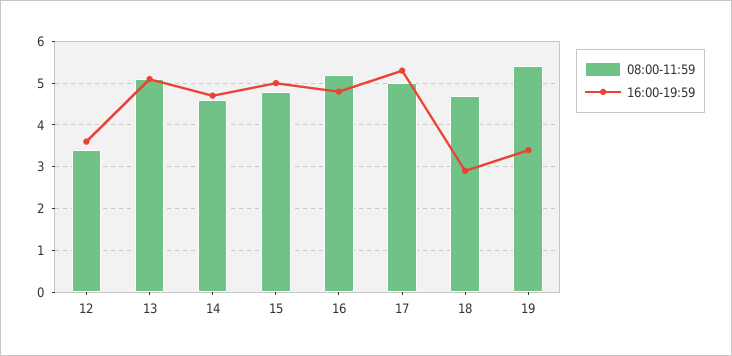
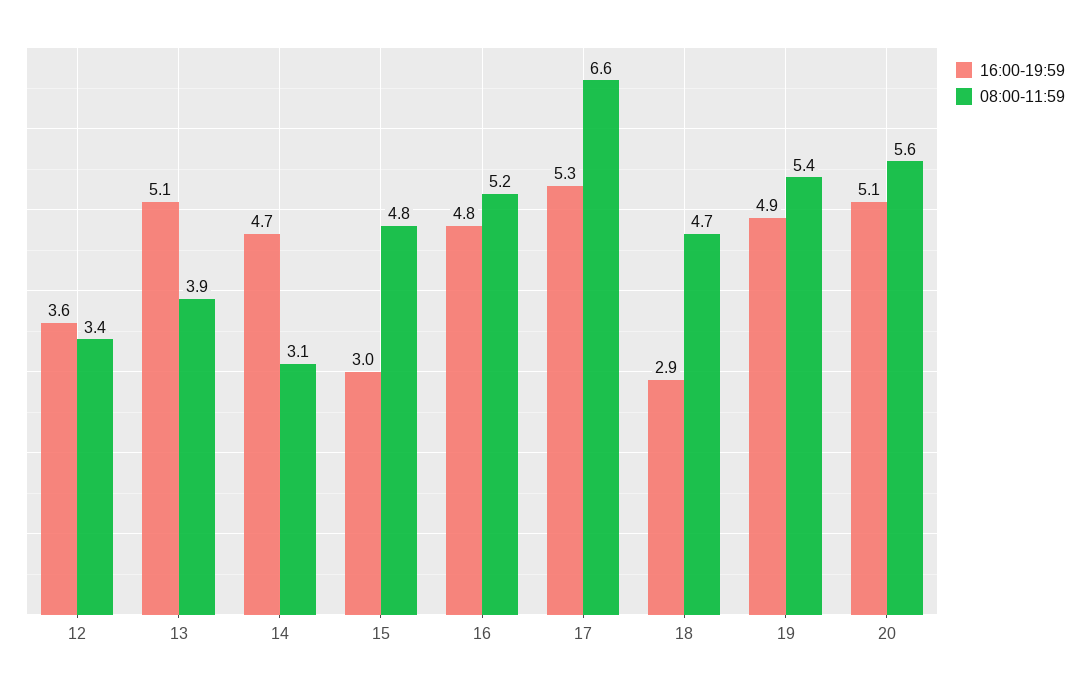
  {
    "08:00-11:59": {
      "12": 3.4,
-     "13": 5,
+     "13": 3.9,
-     "14": 4.5,
+     "14": 3.1,
      "15": 4.8,
      "16": 5.2,
-     "17": 5,
+     "17": 6.6,
      "18": 4.7,
-     "19": 5.4
+     "19": 5.4,
+     "20": 5.6
    },
    "16:00-19:59": {
      "12": 3.6,
      "13": 5.1,
      "14": 4.7,
-     "15": 5,
+     "15": 3,
      "16": 4.8,
      "17": 5.3,
      "18": 2.9,
-     "19": 3.5
+     "19": 4.9,
+     "20": 5.1
    }
  }

